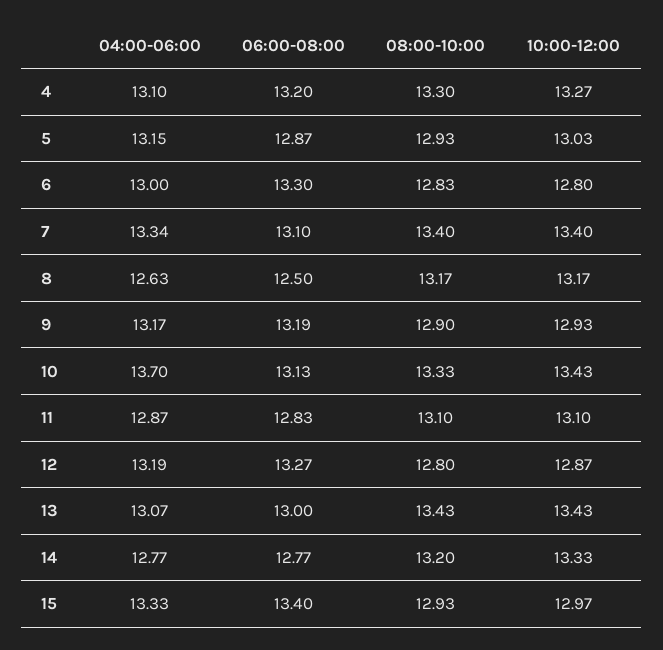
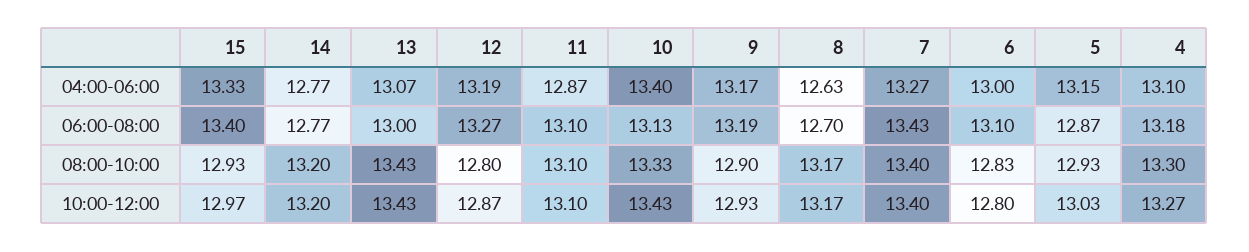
  {
    "04:00-06:00": {
      "4": 13.1,
      "5": 13.15,
      "6": 13,
-     "7": 13.34,
+     "7": 13.27,
      "8": 12.63,
      "9": 13.17,
-     "10": 13.7,
+     "10": 13.4,
      "11": 12.87,
      "12": 13.19,
      "13": 13.07,
      "14": 12.77,
      "15": 13.33
    },
    "06:00-08:00": {
-     "4": 13.2,
+     "4": 13.18,
      "5": 12.87,
-     "6": 13.3,
+     "6": 13.1,
-     "7": 13.1,
+     "7": 13.43,
-     "8": 12.5,
+     "8": 12.7,
      "9": 13.19,
      "10": 13.13,
-     "11": 12.83,
+     "11": 13.1,
      "12": 13.27,
      "13": 13,
      "14": 12.77,
      "15": 13.4
    },
    "08:00-10:00": {
      "4": 13.3,
      "5": 12.93,
      "6": 12.83,
      "7": 13.4,
      "8": 13.17,
      "9": 12.9,
      "10": 13.33,
      "11": 13.1,
      "12": 12.8,
      "13": 13.43,
      "14": 13.2,
      "15": 12.93
    },
    "10:00-12:00": {
      "4": 13.27,
      "5": 13.03,
      "6": 12.8,
      "7": 13.4,
      "8": 13.17,
      "9": 12.93,
      "10": 13.43,
      "11": 13.1,
      "12": 12.87,
      "13": 13.43,
-     "14": 13.33,
+     "14": 13.2,
      "15": 12.97
    }
  }

